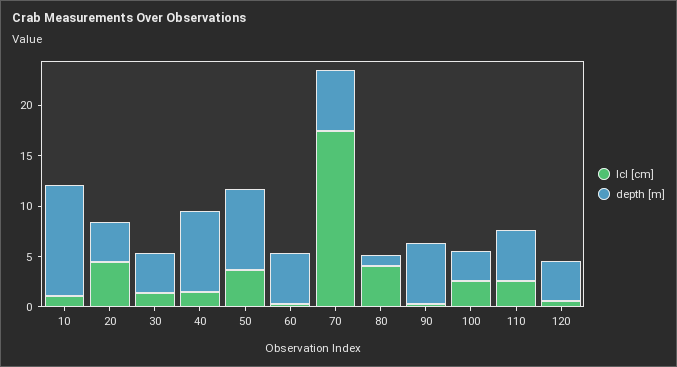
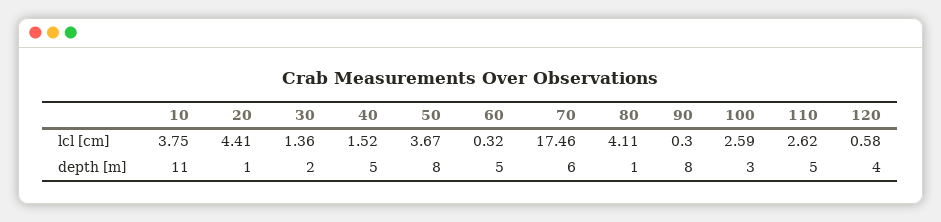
  {
    "lcl [cm]": {
-     "10": 1,
+     "10": 3.75,
      "20": 4.41,
      "30": 1.36,
      "40": 1.52,
      "50": 3.67,
      "60": 0.32,
      "70": 17.46,
      "80": 4.11,
      "90": 0.3,
      "100": 2.59,
      "110": 2.62,
      "120": 0.58
    },
    "depth [m]": {
      "10": 11,
-     "20": 4,
+     "20": 1,
-     "30": 4,
+     "30": 2,
-     "40": 8,
+     "40": 5,
      "50": 8,
      "60": 5,
      "70": 6,
      "80": 1,
-     "90": 6,
+     "90": 8,
      "100": 3,
      "110": 5,
      "120": 4
    }
  }

